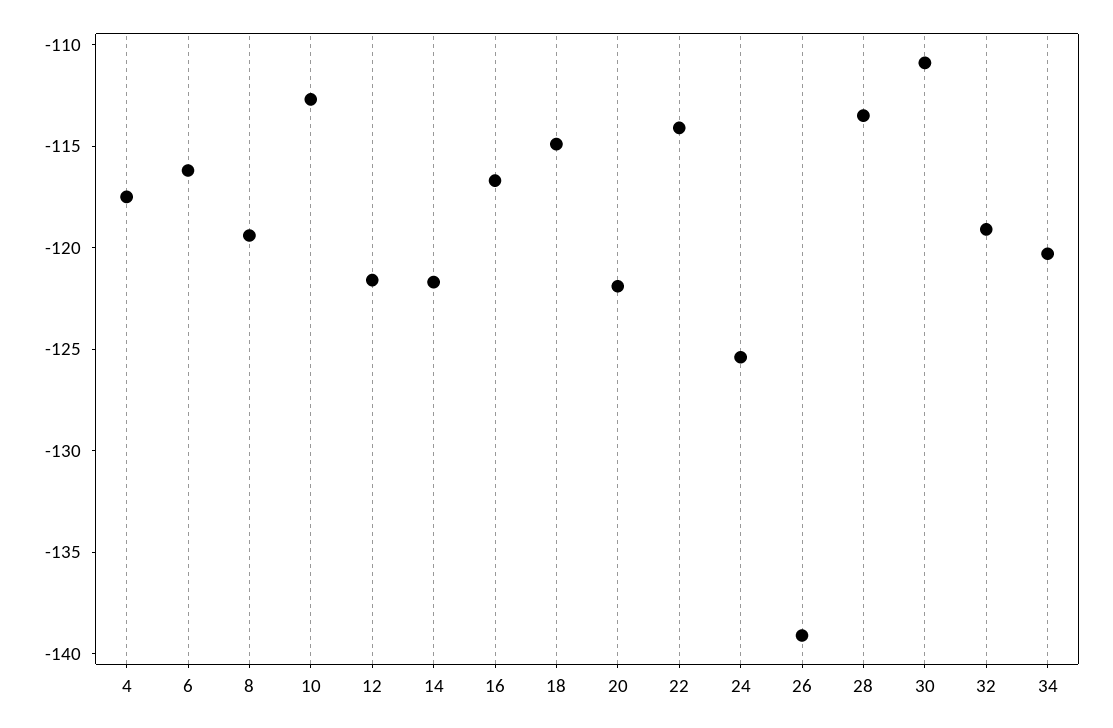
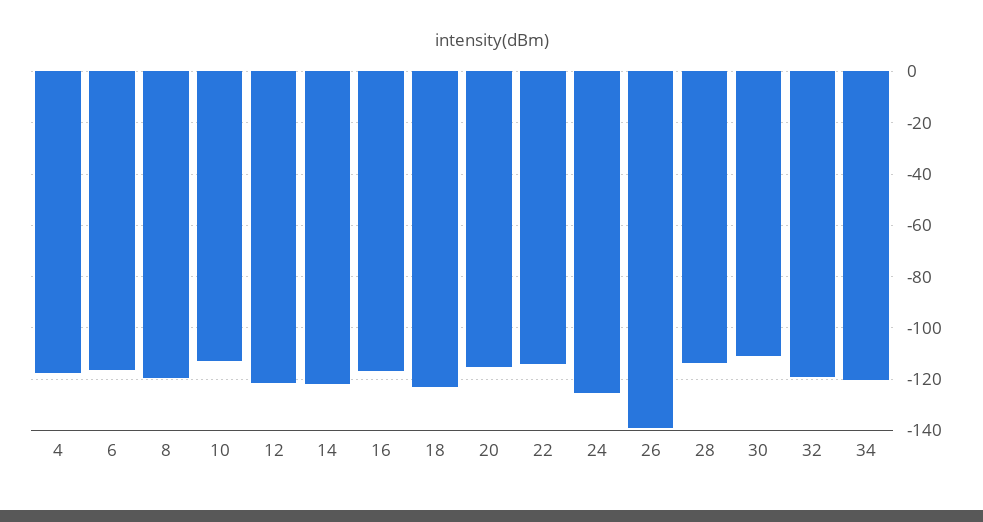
  {
    "4": -118,
    "6": -116,
    "8": -119,
    "10": -113,
    "12": -122,
    "14": -122,
    "16": -117,
-   "18": -115,
+   "18": -122.5,
-   "20": -122,
+   "20": -115,
    "22": -114,
    "24": -125,
    "26": -139,
    "28": -114,
    "30": -111,
    "32": -119,
    "34": -120
  }

